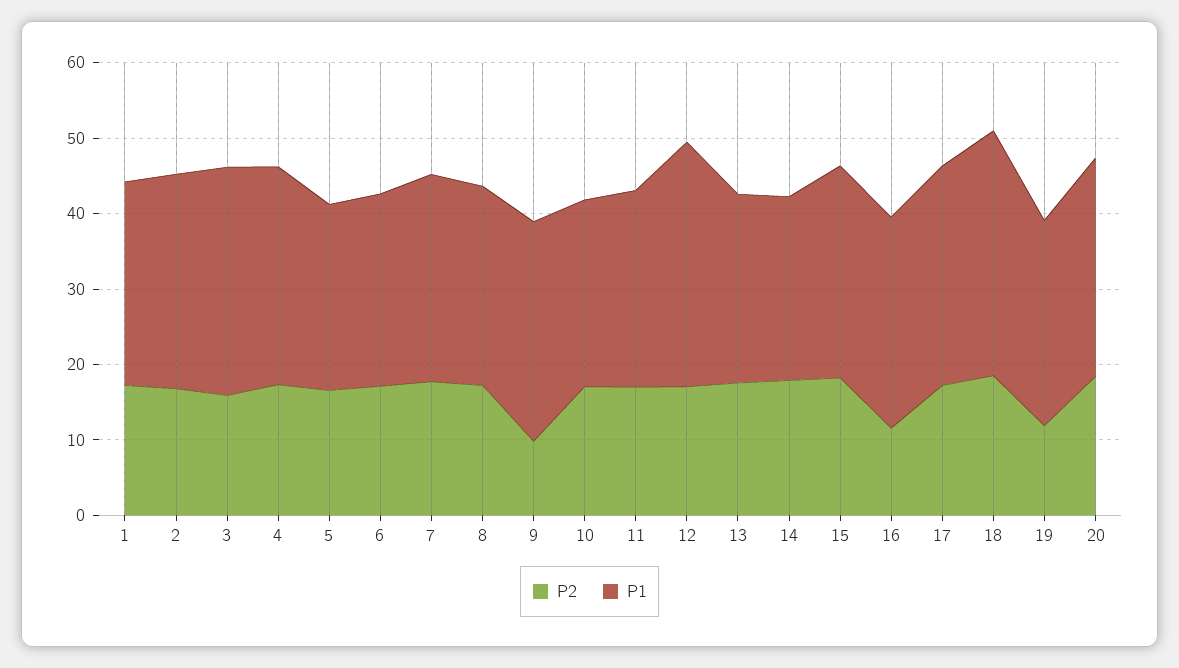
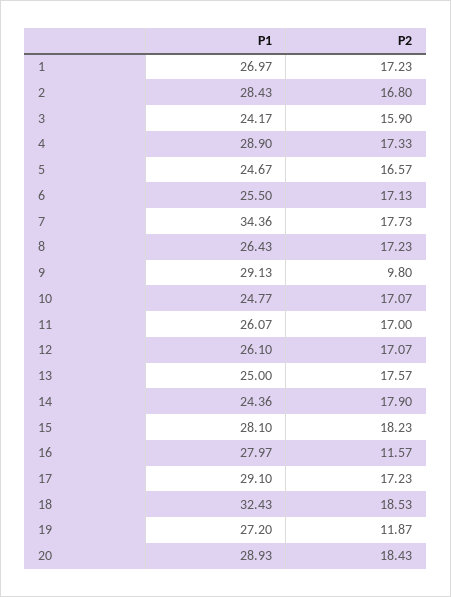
  {
    "P2": {
      "1": 17.23,
      "2": 16.8,
      "3": 15.9,
      "4": 17.33,
      "5": 16.57,
      "6": 17.13,
      "7": 17.73,
      "8": 17.23,
      "9": 9.8,
      "10": 17.07,
      "11": 17,
      "12": 17.07,
      "13": 17.57,
      "14": 17.9,
      "15": 18.23,
      "16": 11.57,
      "17": 17.23,
      "18": 18.53,
      "19": 11.87,
      "20": 18.43
    },
    "P1": {
      "1": 26.97,
      "2": 28.43,
-     "3": 30,
+     "3": 24.17,
      "4": 28.9,
      "5": 24.67,
      "6": 25.5,
-     "7": 28,
+     "7": 34.36,
      "8": 26.43,
      "9": 29.13,
      "10": 24.77,
      "11": 26.07,
-     "12": 32,
+     "12": 26.1,
      "13": 25,
      "14": 24.36,
      "15": 28.1,
      "16": 27.97,
      "17": 29.1,
      "18": 32.43,
      "19": 27.2,
      "20": 28.93
    }
  }

